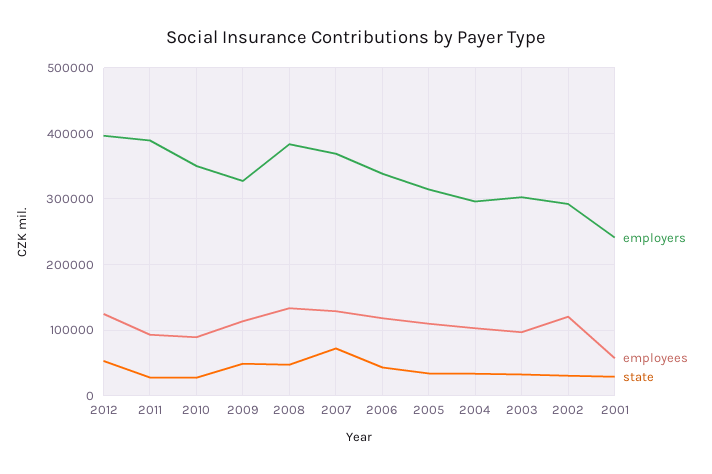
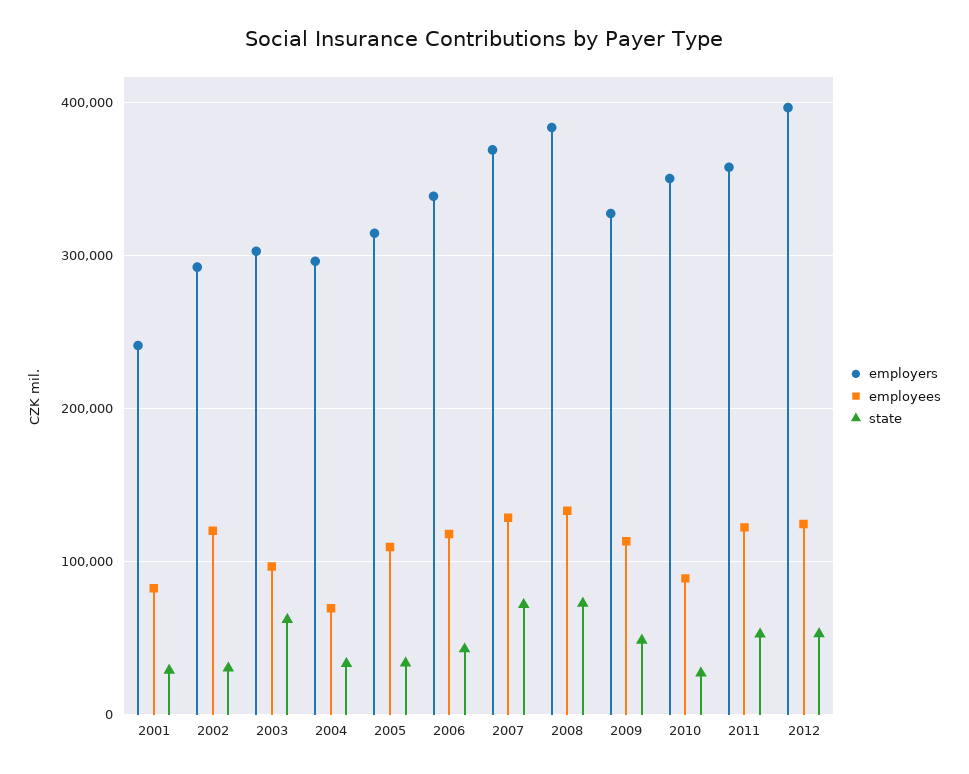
  {
    "employers": {
      "2012": 400000,
-     "2011": 390000,
+     "2011": 360000,
      "2010": 350000,
      "2009": 330000,
      "2008": 380000,
      "2007": 370000,
      "2006": 340000,
      "2005": 310000,
      "2004": 300000,
      "2003": 300000,
      "2002": 290000,
      "2001": 240000
    },
    "employees": {
      "2012": 120000,
-     "2011": 90000,
+     "2011": 120000,
      "2010": 90000,
      "2009": 110000,
      "2008": 130000,
      "2007": 130000,
      "2006": 120000,
      "2005": 110000,
-     "2004": 100000,
+     "2004": 70000,
      "2003": 100000,
      "2002": 120000,
-     "2001": 60000
+     "2001": 80000
    },
    "state": {
      "2012": 50000,
-     "2011": 30000,
+     "2011": 50000,
      "2010": 30000,
      "2009": 50000,
-     "2008": 50000,
+     "2008": 70000,
      "2007": 70000,
      "2006": 40000,
      "2005": 30000,
      "2004": 30000,
-     "2003": 30000,
+     "2003": 60000,
      "2002": 30000,
      "2001": 30000
    }
  }

